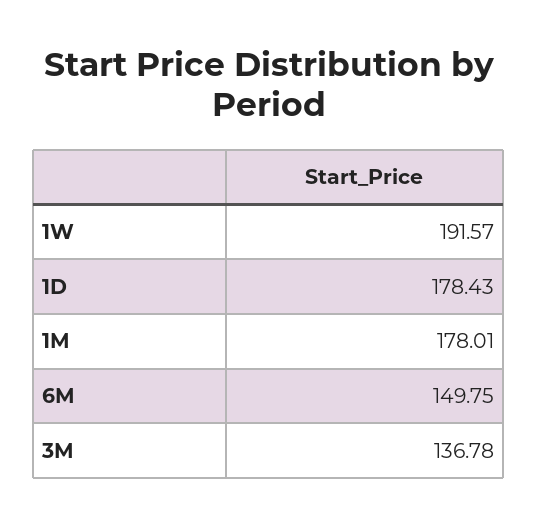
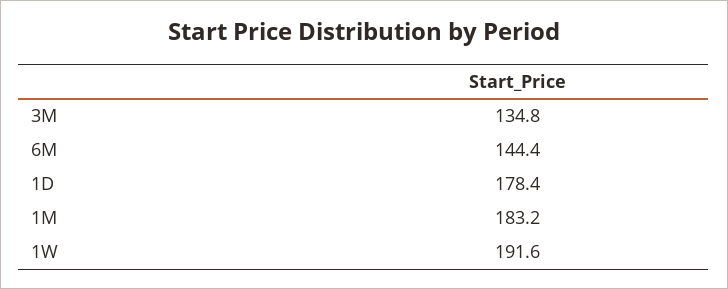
  {
    "1W": 191.57,
    "1D": 178.43,
-   "1M": 178.01,
+   "1M": 183.2,
-   "6M": 149.75,
+   "6M": 144.4,
-   "3M": 136.78
+   "3M": 134.8
  }

